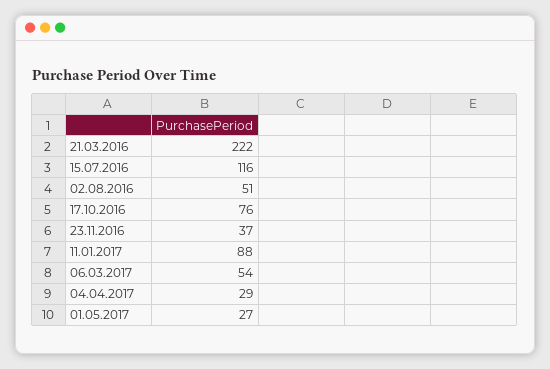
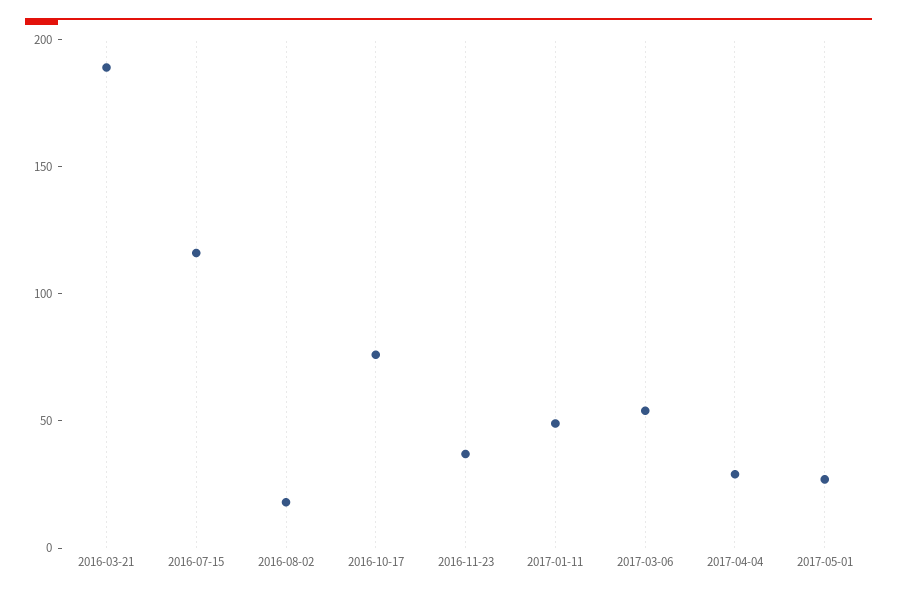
  {
-   "21.03.2016": 222,
+   "21.03.2016": 190,
    "15.07.2016": 116,
-   "02.08.2016": 51,
+   "02.08.2016": 20,
    "17.10.2016": 76,
    "23.11.2016": 37,
-   "11.01.2017": 88,
+   "11.01.2017": 50,
    "06.03.2017": 54,
    "04.04.2017": 29,
    "01.05.2017": 27
  }

